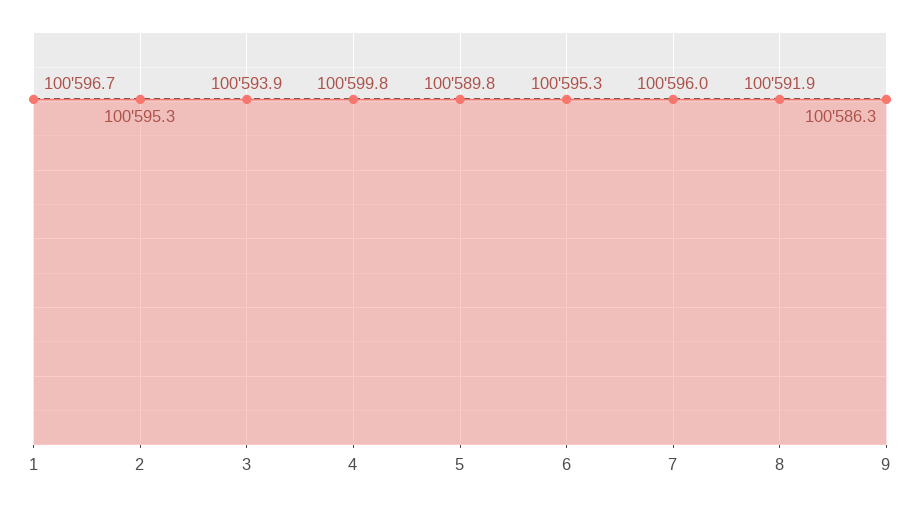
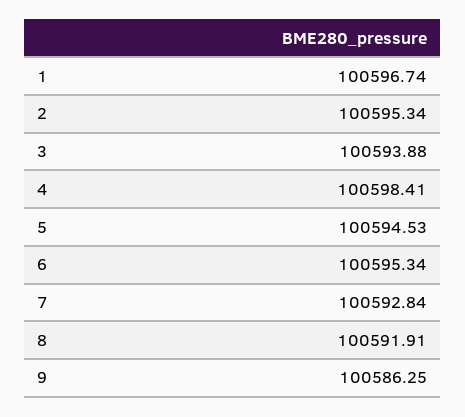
  {
    "1": 100596.74,
    "2": 100595.34,
    "3": 100593.88,
-   "4": 100599.8,
+   "4": 100598.41,
-   "5": 100589.8,
+   "5": 100594.53,
    "6": 100595.34,
-   "7": 100596,
+   "7": 100592.84,
    "8": 100591.91,
    "9": 100586.25
  }

